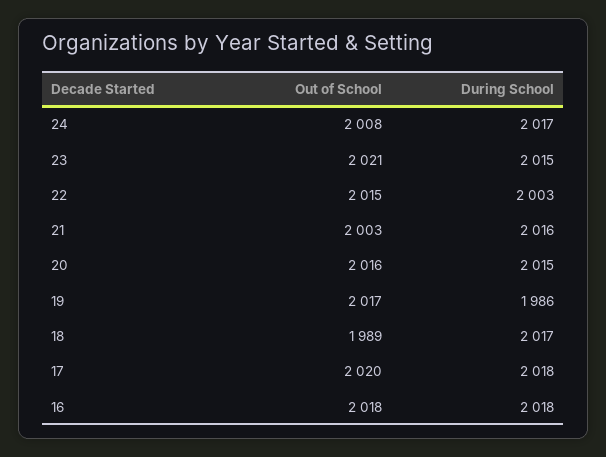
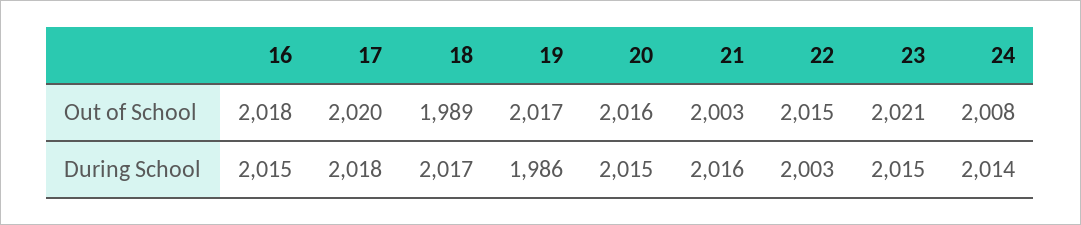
  {
    "Out of School": {
      "24": 2008,
      "23": 2021,
      "22": 2015,
      "21": 2003,
      "20": 2016,
      "19": 2017,
      "18": 1989,
      "17": 2020,
      "16": 2018
    },
    "During School": {
-     "24": 2017,
+     "24": 2014,
      "23": 2015,
      "22": 2003,
      "21": 2016,
      "20": 2015,
      "19": 1986,
      "18": 2017,
      "17": 2018,
-     "16": 2018
+     "16": 2015
    }
  }

